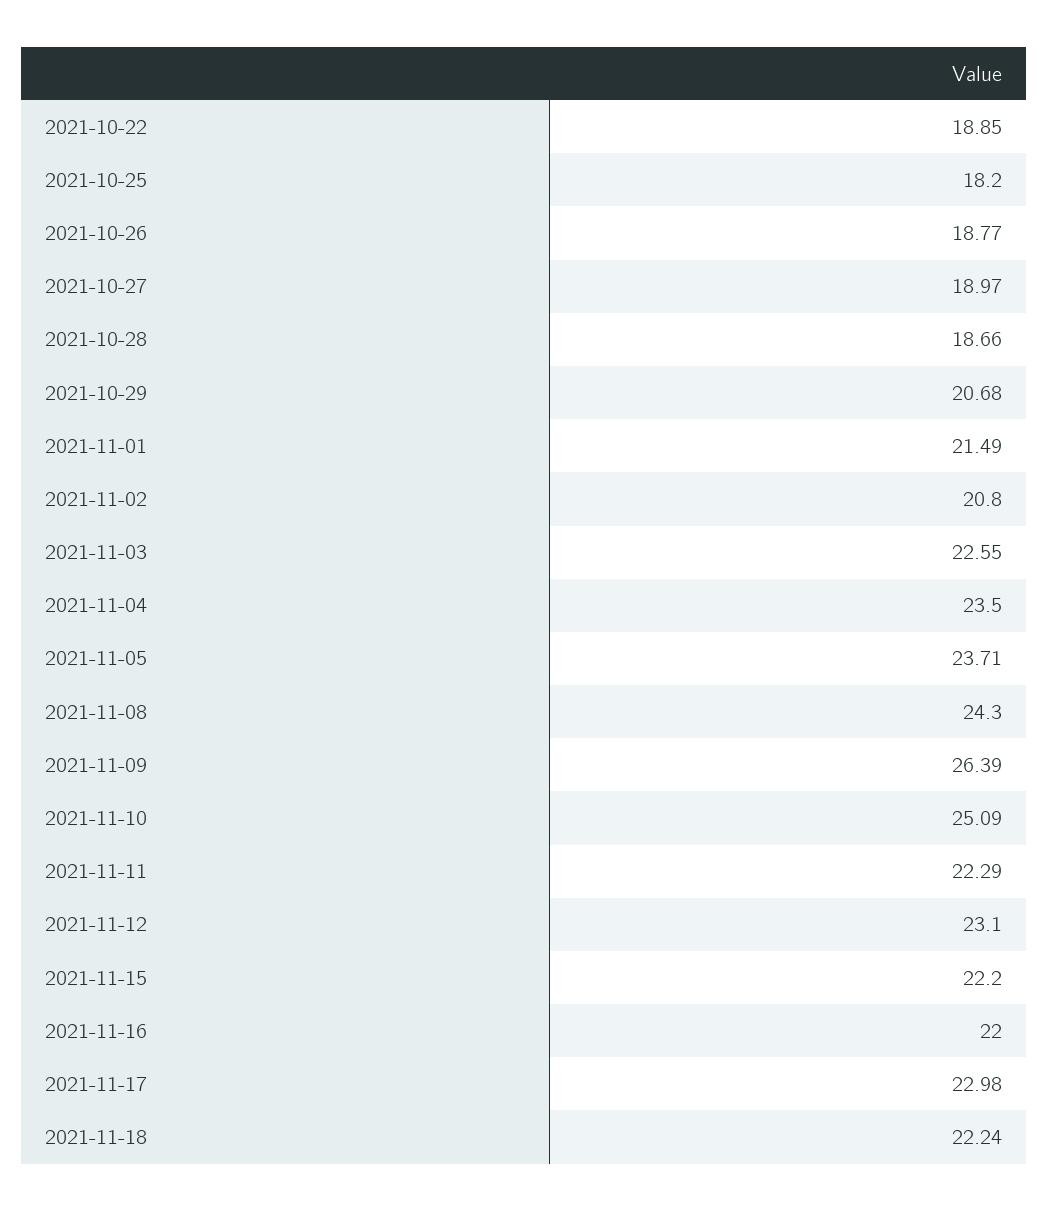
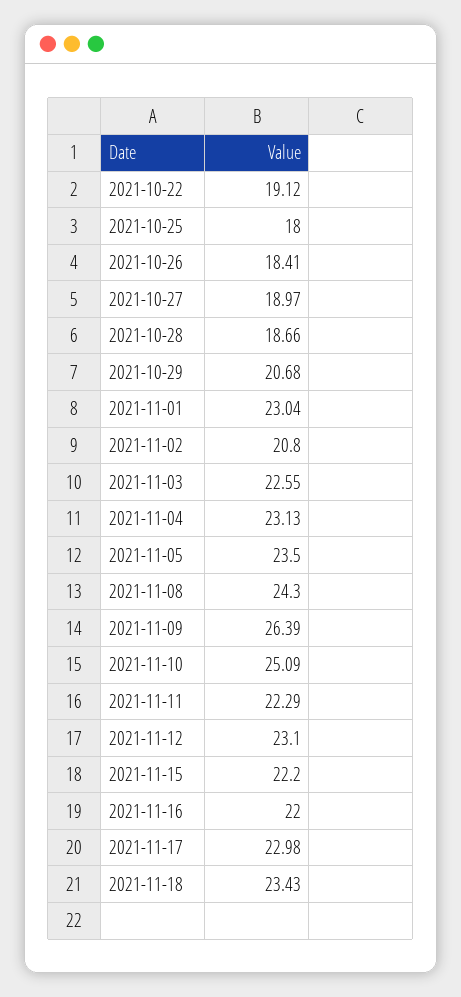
  {
-   "2021-10-22": 18.85,
+   "2021-10-22": 19.12,
-   "2021-10-25": 18.2,
+   "2021-10-25": 18,
-   "2021-10-26": 18.77,
+   "2021-10-26": 18.41,
    "2021-10-27": 18.97,
    "2021-10-28": 18.66,
    "2021-10-29": 20.68,
-   "2021-11-01": 21.49,
+   "2021-11-01": 23.04,
    "2021-11-02": 20.8,
    "2021-11-03": 22.55,
-   "2021-11-04": 23.5,
+   "2021-11-04": 23.13,
-   "2021-11-05": 23.71,
+   "2021-11-05": 23.5,
    "2021-11-08": 24.3,
    "2021-11-09": 26.39,
    "2021-11-10": 25.09,
    "2021-11-11": 22.29,
    "2021-11-12": 23.1,
    "2021-11-15": 22.2,
    "2021-11-16": 22,
    "2021-11-17": 22.98,
-   "2021-11-18": 22.24
+   "2021-11-18": 23.43
  }

